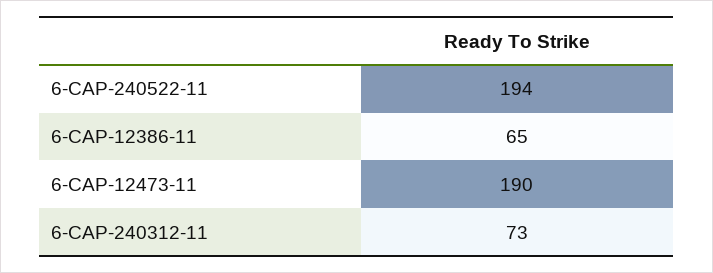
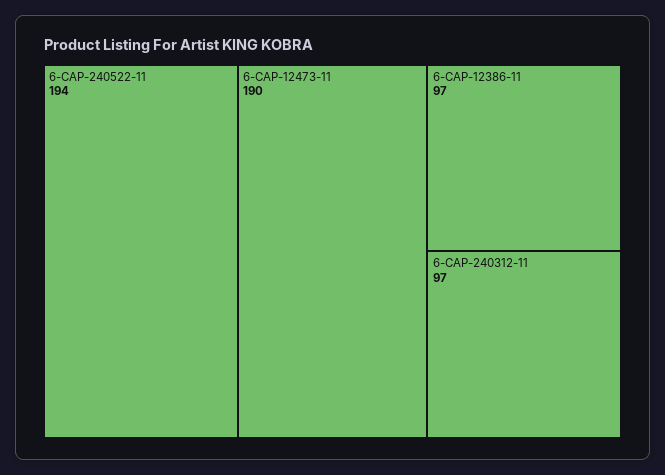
  {
    "6-CAP-240522-11": 194,
-   "6-CAP-12386-11": 65,
+   "6-CAP-12386-11": 97,
    "6-CAP-12473-11": 190,
-   "6-CAP-240312-11": 73
+   "6-CAP-240312-11": 97
  }

